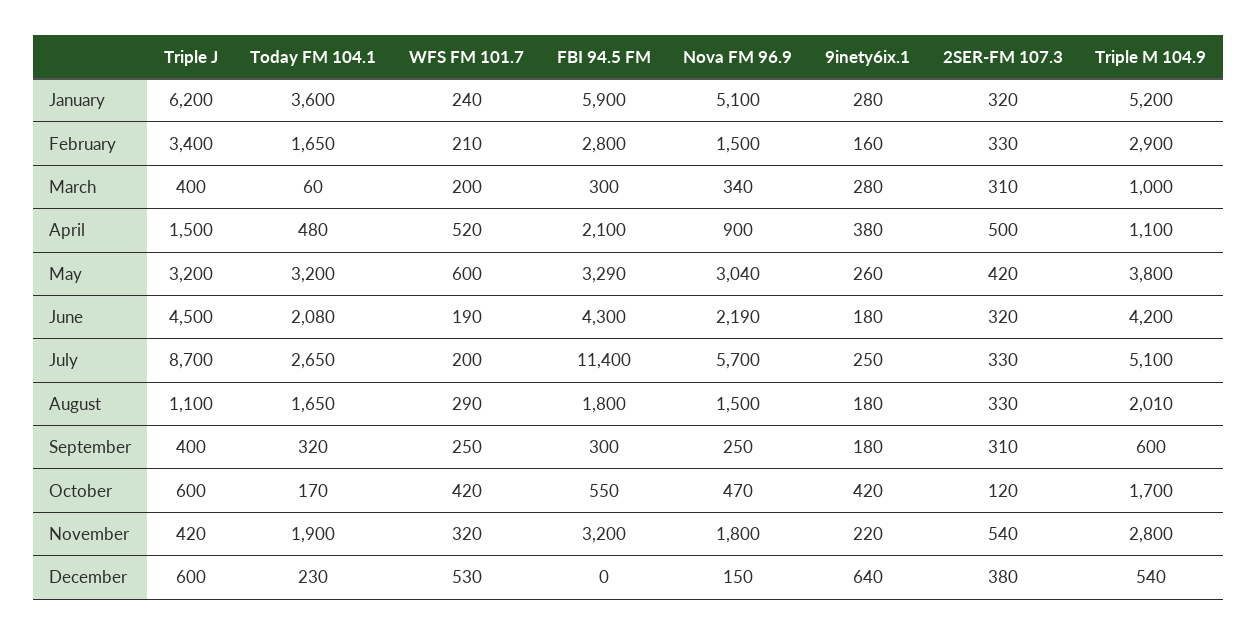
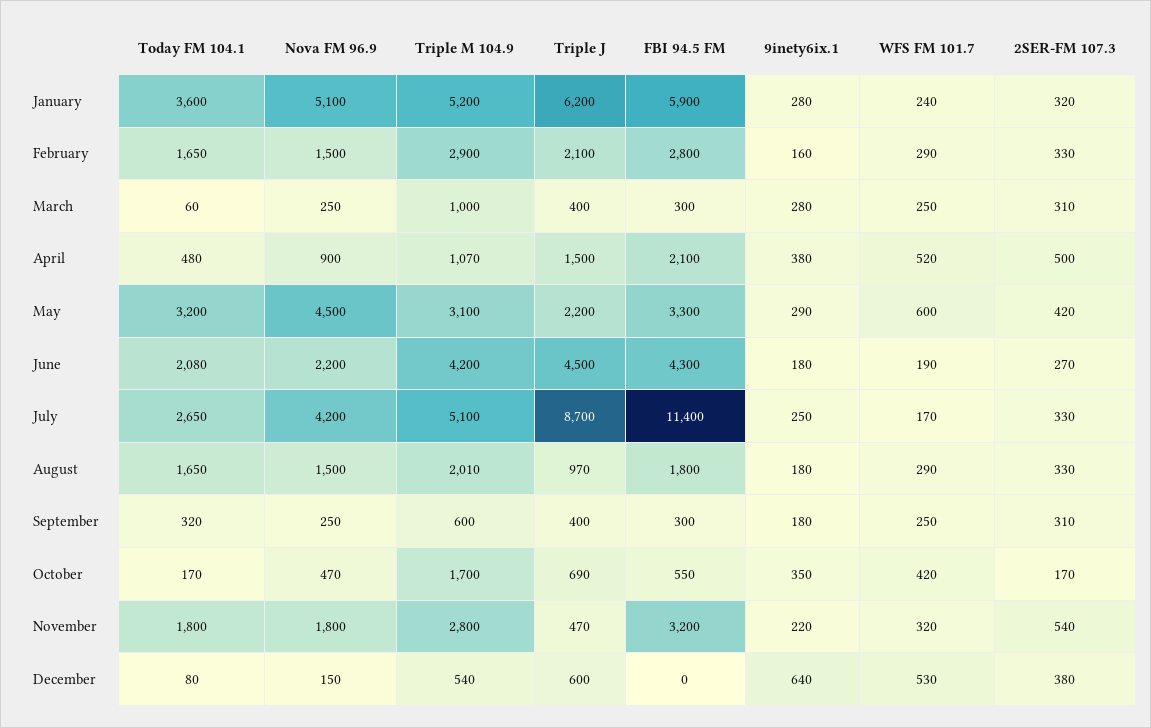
  {
    "Triple J": {
      "January": 6200,
-     "February": 3400,
+     "February": 2100,
      "March": 400,
      "April": 1500,
-     "May": 3200,
+     "May": 2200,
      "June": 4500,
      "July": 8700,
-     "August": 1100,
+     "August": 970,
      "September": 400,
-     "October": 600,
+     "October": 690,
-     "November": 420,
+     "November": 470,
      "December": 600
    },
    "Today FM 104.1": {
      "January": 3600,
      "February": 1650,
      "March": 60,
      "April": 480,
      "May": 3200,
      "June": 2080,
      "July": 2650,
      "August": 1650,
      "September": 320,
      "October": 170,
-     "November": 1900,
+     "November": 1800,
-     "December": 230
+     "December": 80
    },
    "WFS FM 101.7": {
      "January": 240,
-     "February": 210,
+     "February": 290,
-     "March": 200,
+     "March": 250,
      "April": 520,
      "May": 600,
      "June": 190,
-     "July": 200,
+     "July": 170,
      "August": 290,
      "September": 250,
      "October": 420,
      "November": 320,
      "December": 530
    },
    "FBI 94.5 FM": {
      "January": 5900,
      "February": 2800,
      "March": 300,
      "April": 2100,
-     "May": 3290,
+     "May": 3300,
      "June": 4300,
      "July": 11400,
      "August": 1800,
      "September": 300,
      "October": 550,
      "November": 3200,
      "December": 0
    },
    "Nova FM 96.9": {
      "January": 5100,
      "February": 1500,
-     "March": 340,
+     "March": 250,
      "April": 900,
-     "May": 3040,
+     "May": 4500,
-     "June": 2190,
+     "June": 2200,
-     "July": 5700,
+     "July": 4200,
      "August": 1500,
      "September": 250,
      "October": 470,
      "November": 1800,
      "December": 150
    },
    "9inety6ix.1": {
      "January": 280,
      "February": 160,
      "March": 280,
      "April": 380,
-     "May": 260,
+     "May": 290,
      "June": 180,
      "July": 250,
      "August": 180,
      "September": 180,
-     "October": 420,
+     "October": 350,
      "November": 220,
      "December": 640
    },
    "2SER-FM 107.3": {
      "January": 320,
      "February": 330,
      "March": 310,
      "April": 500,
      "May": 420,
-     "June": 320,
+     "June": 270,
      "July": 330,
      "August": 330,
      "September": 310,
-     "October": 120,
+     "October": 170,
      "November": 540,
      "December": 380
    },
    "Triple M 104.9": {
      "January": 5200,
      "February": 2900,
      "March": 1000,
-     "April": 1100,
+     "April": 1070,
-     "May": 3800,
+     "May": 3100,
      "June": 4200,
      "July": 5100,
      "August": 2010,
      "September": 600,
      "October": 1700,
      "November": 2800,
      "December": 540
    }
  }

